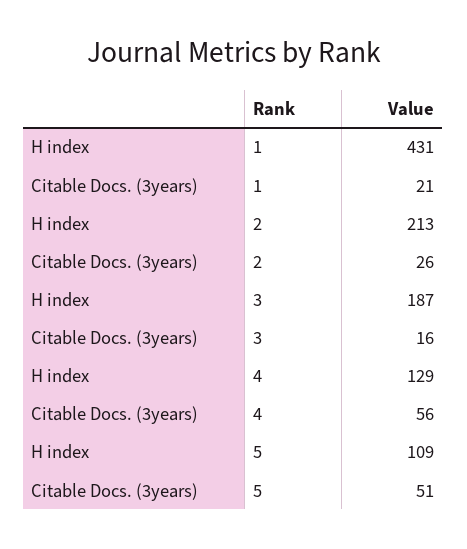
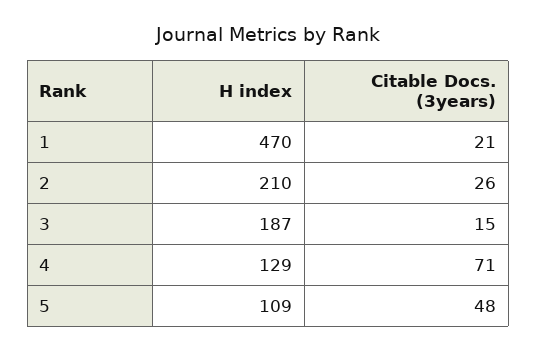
  {
    "H index": {
-     "1": 431,
+     "1": 470,
-     "2": 213,
+     "2": 210,
      "3": 187,
      "4": 129,
      "5": 109
    },
    "Citable Docs. (3years)": {
      "1": 21,
      "2": 26,
-     "3": 16,
+     "3": 15,
-     "4": 56,
+     "4": 71,
-     "5": 51
+     "5": 48
    }
  }

